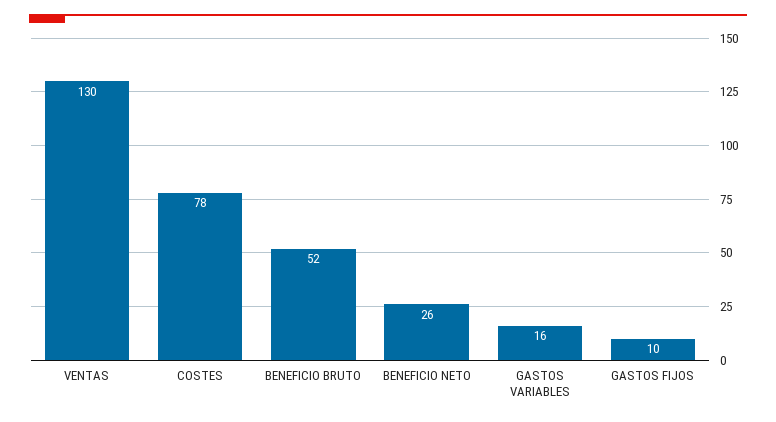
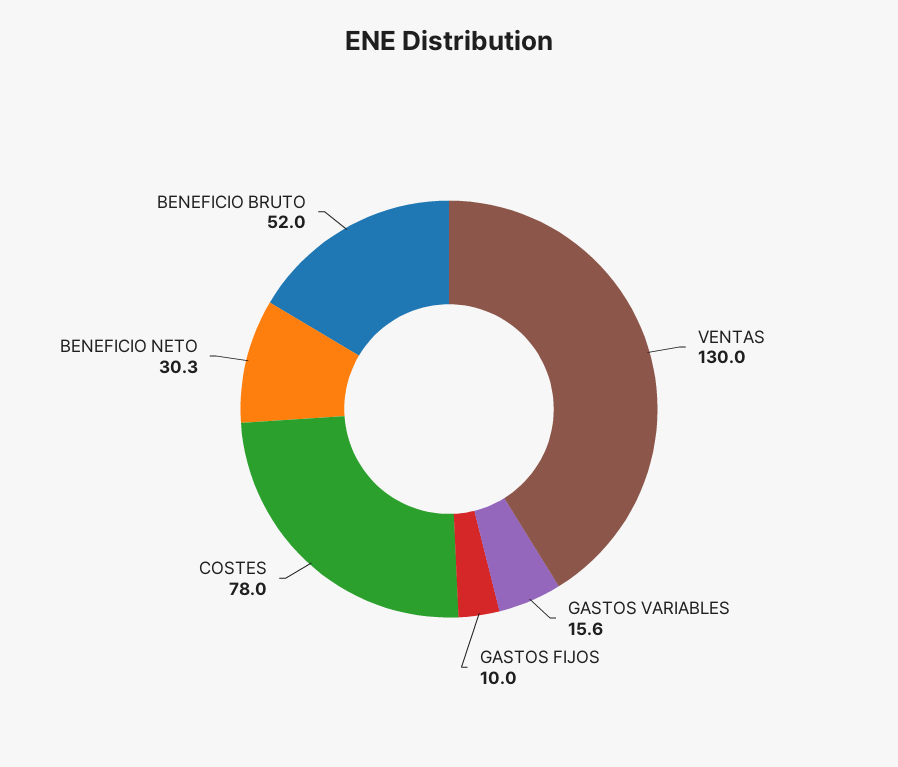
  {
    "VENTAS": 130,
    "COSTES": 78,
    "BENEFICIO BRUTO": 52,
-   "BENEFICIO NETO": 26,
+   "BENEFICIO NETO": 30.3,
    "GASTOS VARIABLES": 15.6,
    "GASTOS FIJOS": 10
  }

